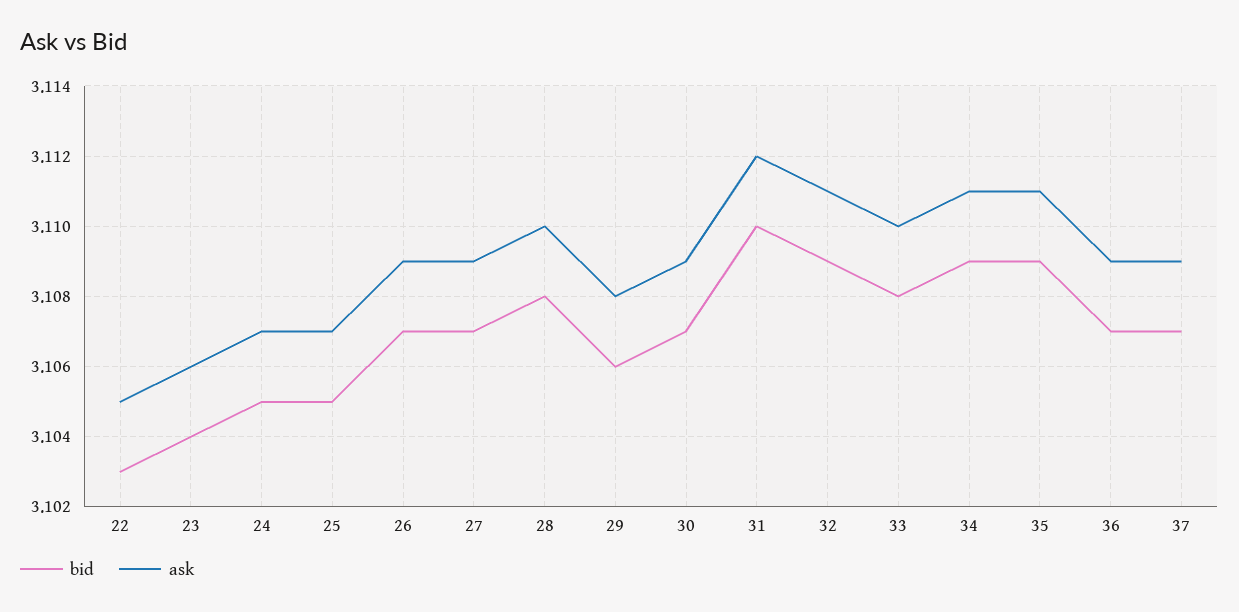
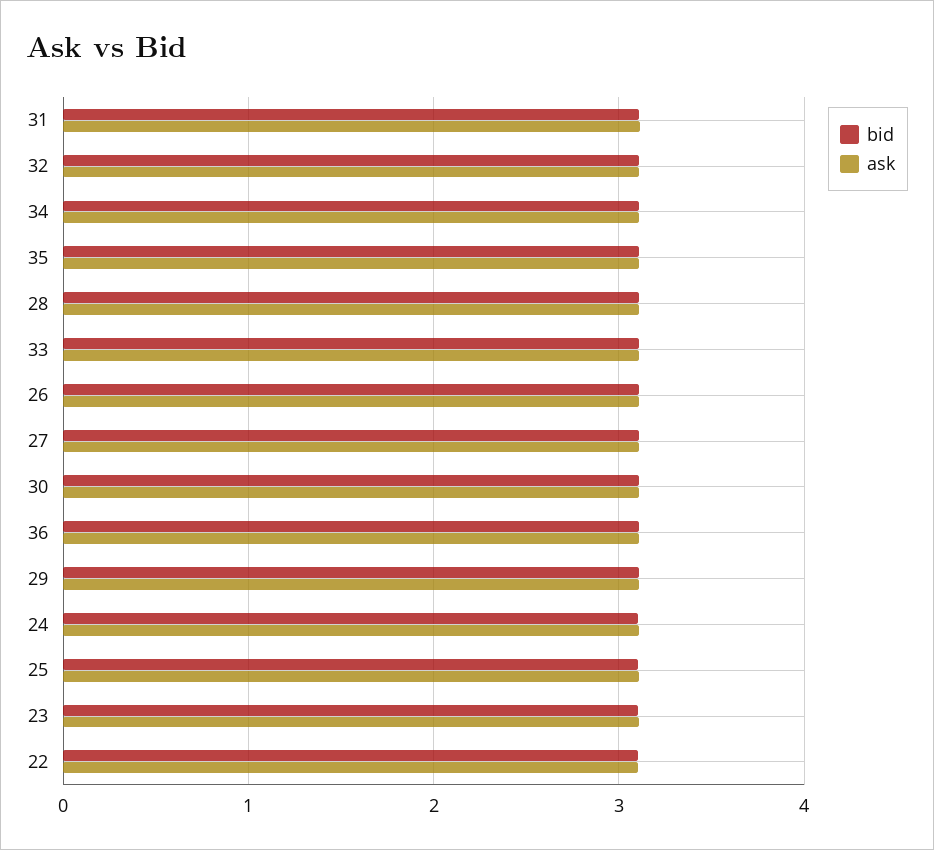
  {
    "bid": {
      "22": 3.103,
      "23": 3.104,
      "24": 3.105,
      "25": 3.105,
      "26": 3.107,
      "27": 3.107,
      "28": 3.108,
      "29": 3.106,
      "30": 3.107,
      "31": 3.11,
      "32": 3.109,
      "33": 3.108,
      "34": 3.109,
      "35": 3.109,
-     "36": 3.107,
+     "36": 3.107
-     "37": 3.107
    },
    "ask": {
      "22": 3.105,
      "23": 3.106,
      "24": 3.107,
      "25": 3.107,
      "26": 3.109,
      "27": 3.109,
      "28": 3.11,
      "29": 3.108,
      "30": 3.109,
      "31": 3.112,
      "32": 3.111,
      "33": 3.11,
      "34": 3.111,
      "35": 3.111,
-     "36": 3.109,
+     "36": 3.109
-     "37": 3.109
    }
  }

